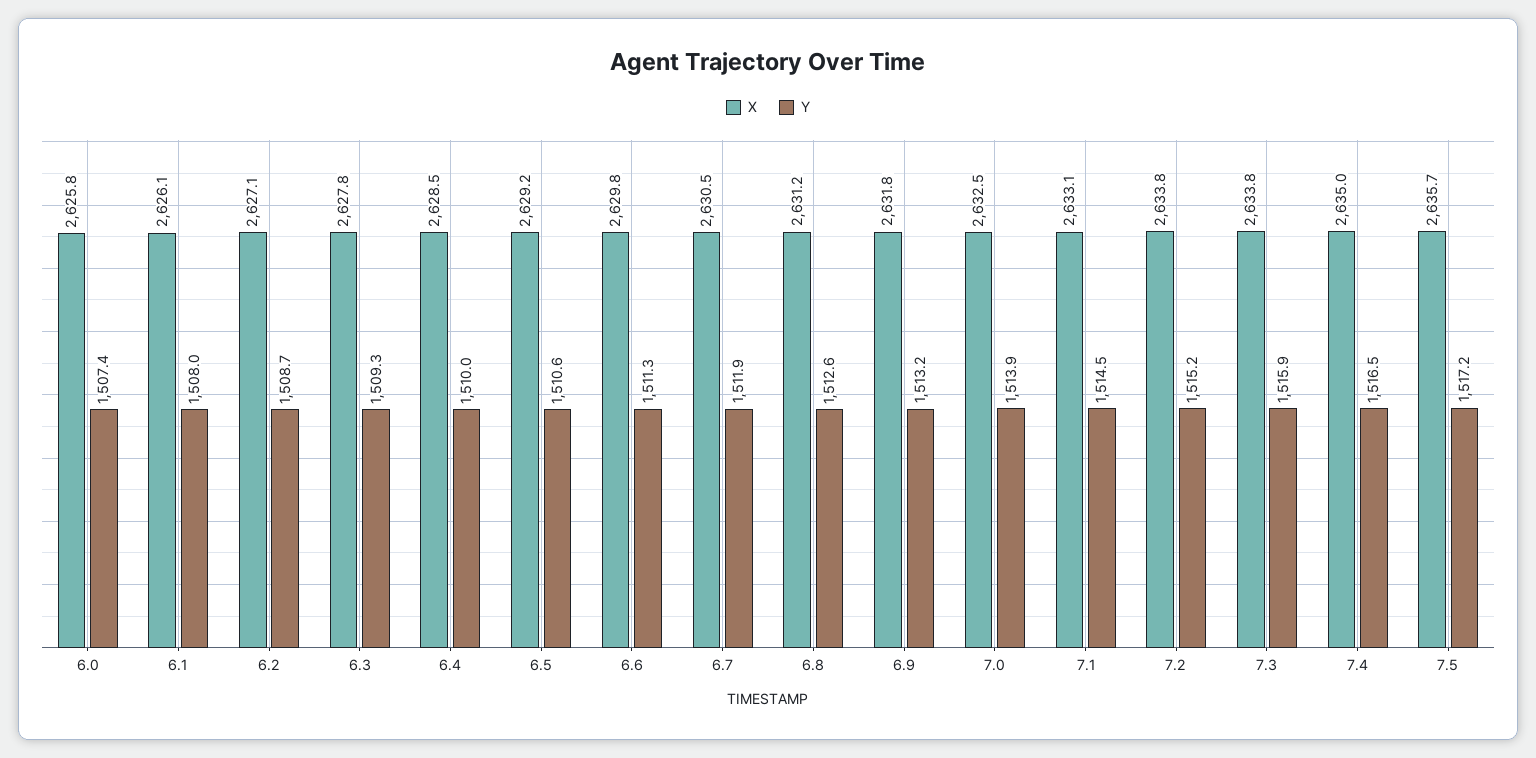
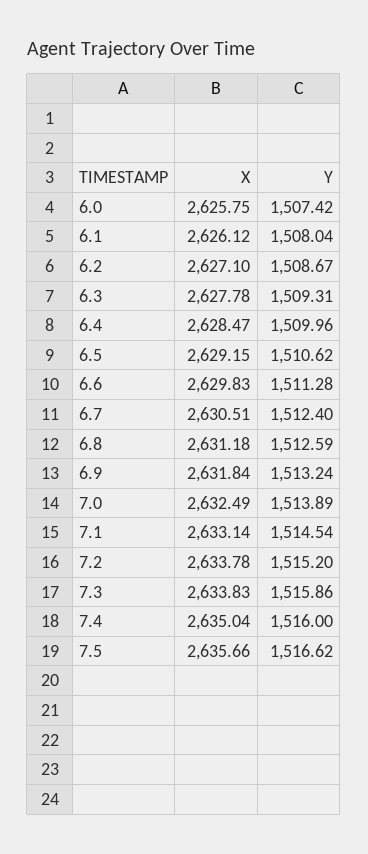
  {
    "X": {
      "6.0": 2625.75,
      "6.1": 2626.12,
      "6.2": 2627.1,
      "6.3": 2627.78,
      "6.4": 2628.47,
      "6.5": 2629.15,
      "6.6": 2629.83,
      "6.7": 2630.51,
      "6.8": 2631.18,
      "6.9": 2631.84,
      "7.0": 2632.49,
      "7.1": 2633.14,
      "7.2": 2633.78,
      "7.3": 2633.83,
      "7.4": 2635.04,
      "7.5": 2635.66
    },
    "Y": {
      "6.0": 1507.42,
      "6.1": 1508.04,
      "6.2": 1508.67,
      "6.3": 1509.31,
      "6.4": 1509.96,
      "6.5": 1510.62,
      "6.6": 1511.28,
-     "6.7": 1511.9,
+     "6.7": 1512.4,
      "6.8": 1512.59,
      "6.9": 1513.24,
      "7.0": 1513.89,
      "7.1": 1514.54,
      "7.2": 1515.2,
      "7.3": 1515.86,
-     "7.4": 1516.5,
+     "7.4": 1516,
-     "7.5": 1517.2
+     "7.5": 1516.62
    }
  }

